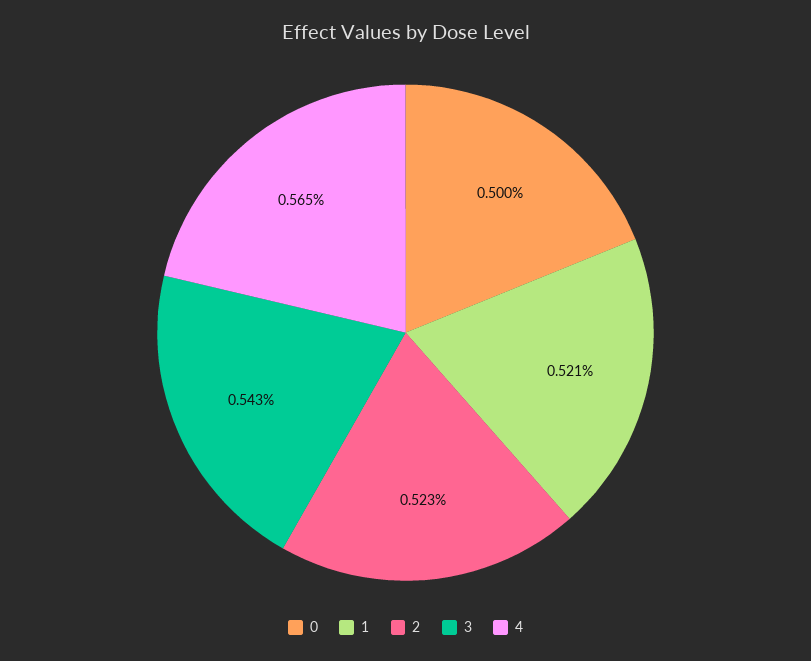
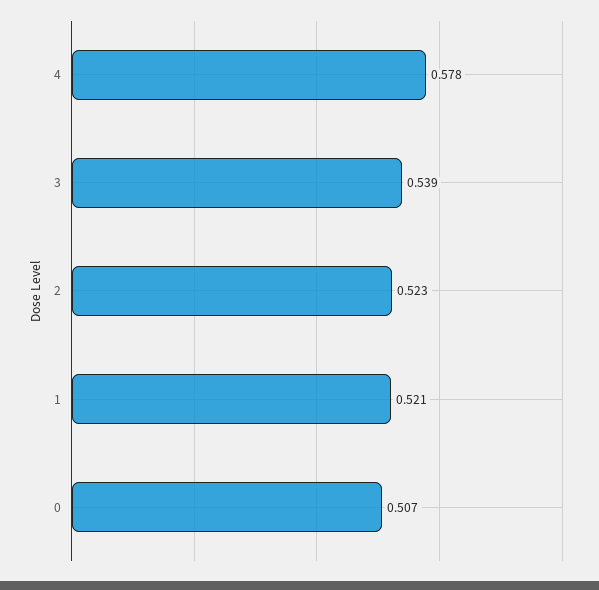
  {
-   "0": 0.5,
+   "0": 0.507,
    "1": 0.521,
    "2": 0.523,
-   "3": 0.543,
+   "3": 0.539,
-   "4": 0.565
+   "4": 0.578
  }

